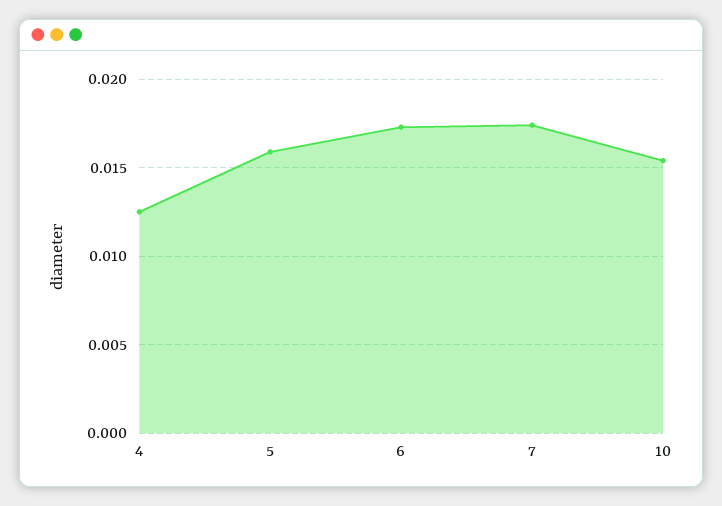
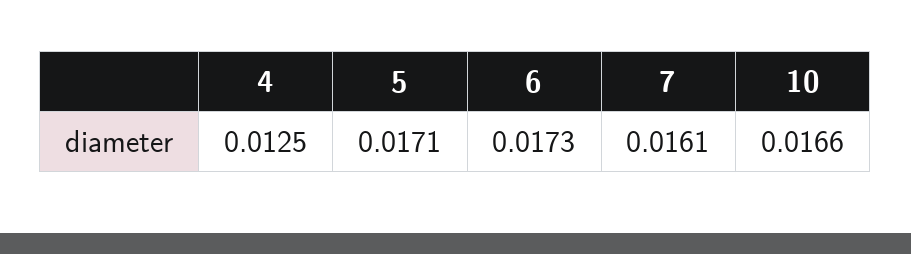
  {
    "4": 0.0125,
-   "5": 0.016,
+   "5": 0.0171,
    "6": 0.0173,
-   "7": 0.0175,
+   "7": 0.0161,
-   "10": 0.0155
+   "10": 0.0166
  }

